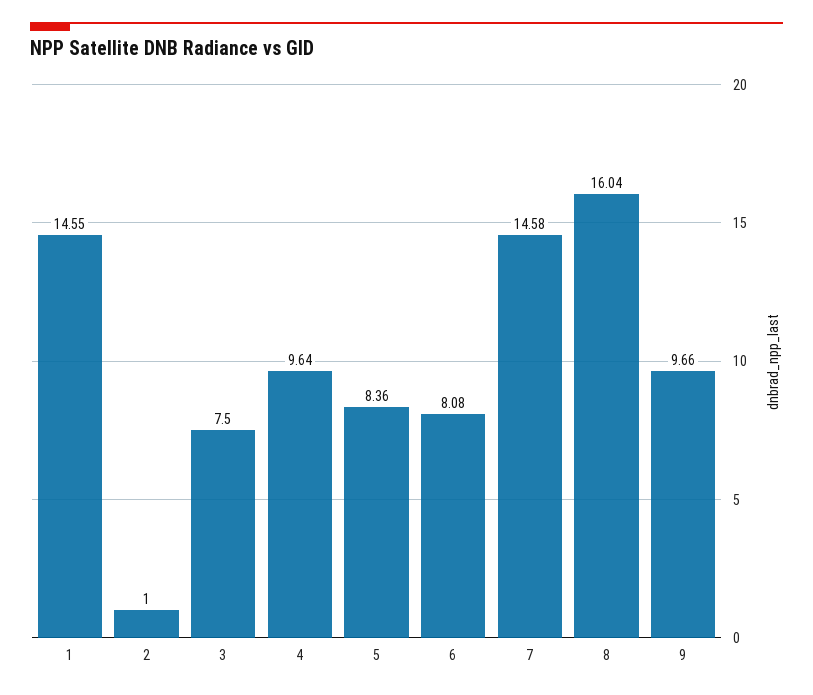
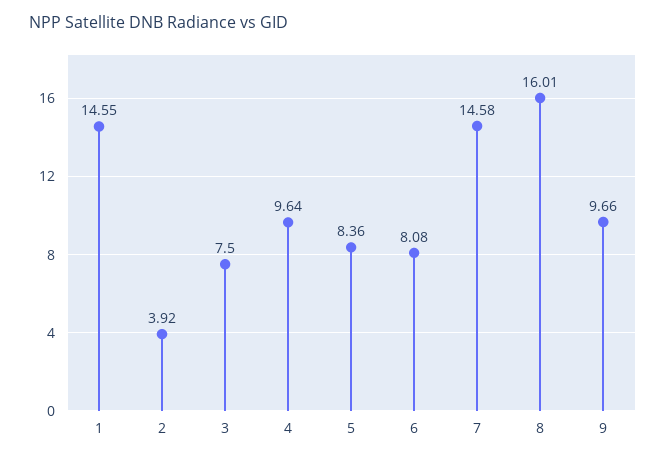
  {
    "1": 14.55,
-   "2": 1,
+   "2": 3.92,
    "3": 7.5,
    "4": 9.64,
    "5": 8.36,
    "6": 8.08,
    "7": 14.58,
-   "8": 16.04,
+   "8": 16.01,
    "9": 9.66
  }

